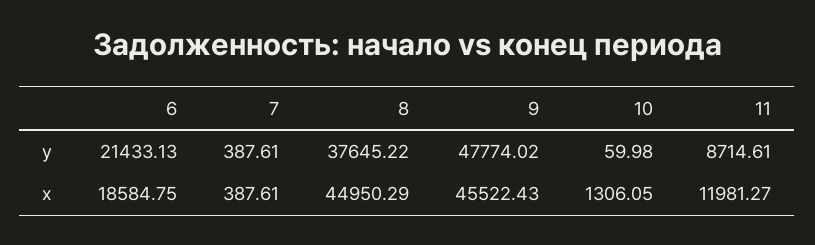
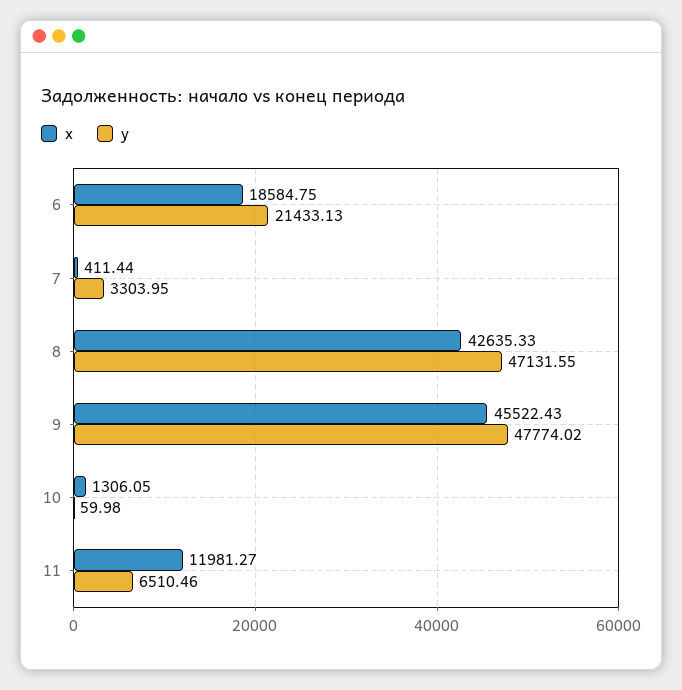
  {
    "y": {
      "6": 21433.13,
-     "7": 387.61,
+     "7": 3303.95,
-     "8": 37645.22,
+     "8": 47131.55,
      "9": 47774.02,
      "10": 59.98,
-     "11": 8714.61
+     "11": 6510.46
    },
    "x": {
      "6": 18584.75,
-     "7": 387.61,
+     "7": 411.44,
-     "8": 44950.29,
+     "8": 42635.33,
      "9": 45522.43,
      "10": 1306.05,
      "11": 11981.27
    }
  }

